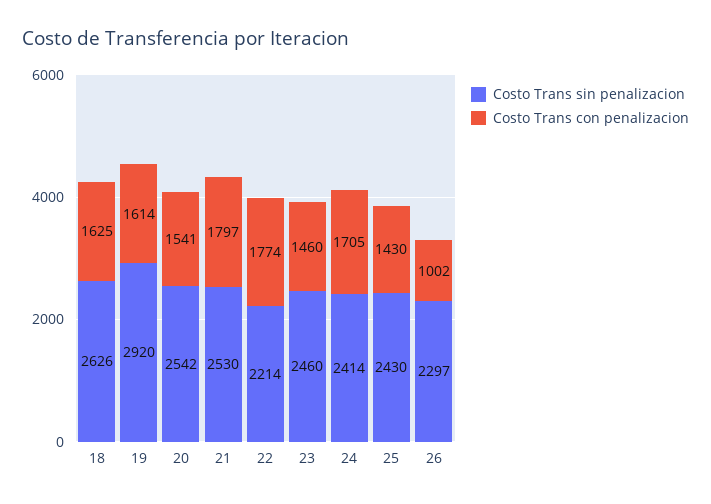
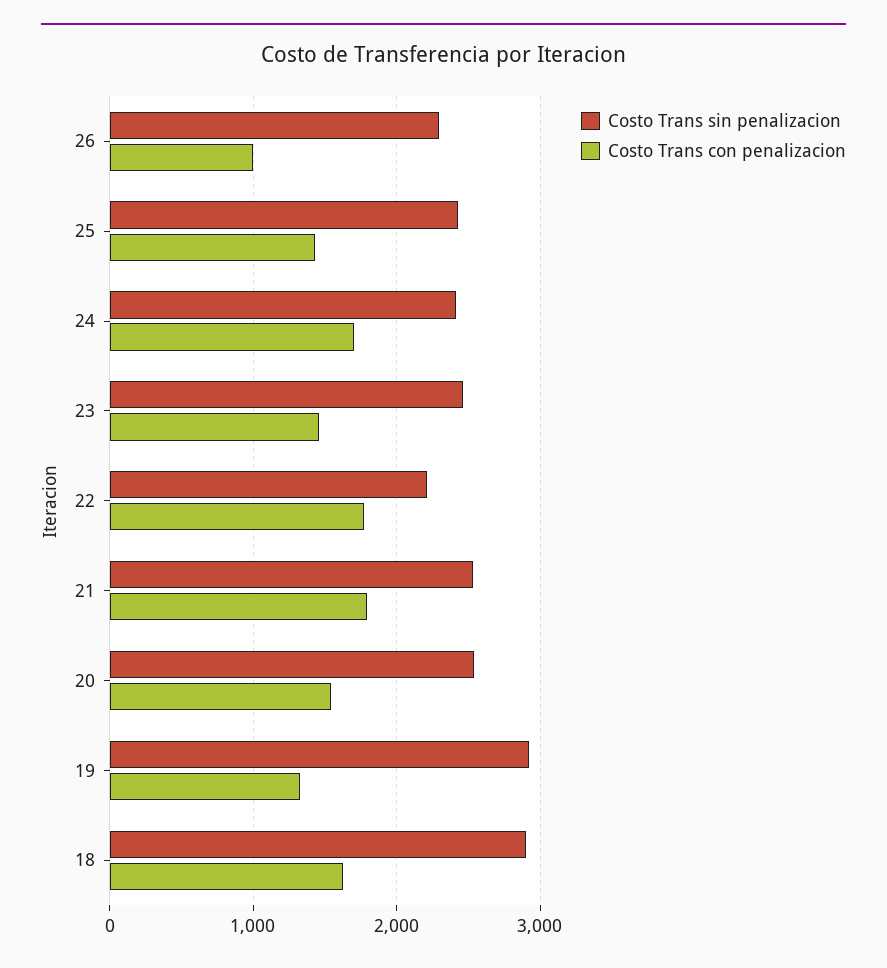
  {
    "Costo Trans sin penalizacion": {
-     "18": 2626,
+     "18": 2900,
      "19": 2920,
      "20": 2542,
      "21": 2530,
      "22": 2214,
      "23": 2460,
      "24": 2414,
      "25": 2430,
      "26": 2297
    },
    "Costo Trans con penalizacion": {
      "18": 1625,
-     "19": 1614,
+     "19": 1300,
      "20": 1541,
      "21": 1797,
      "22": 1774,
      "23": 1460,
      "24": 1705,
      "25": 1430,
      "26": 1002
    }
  }

